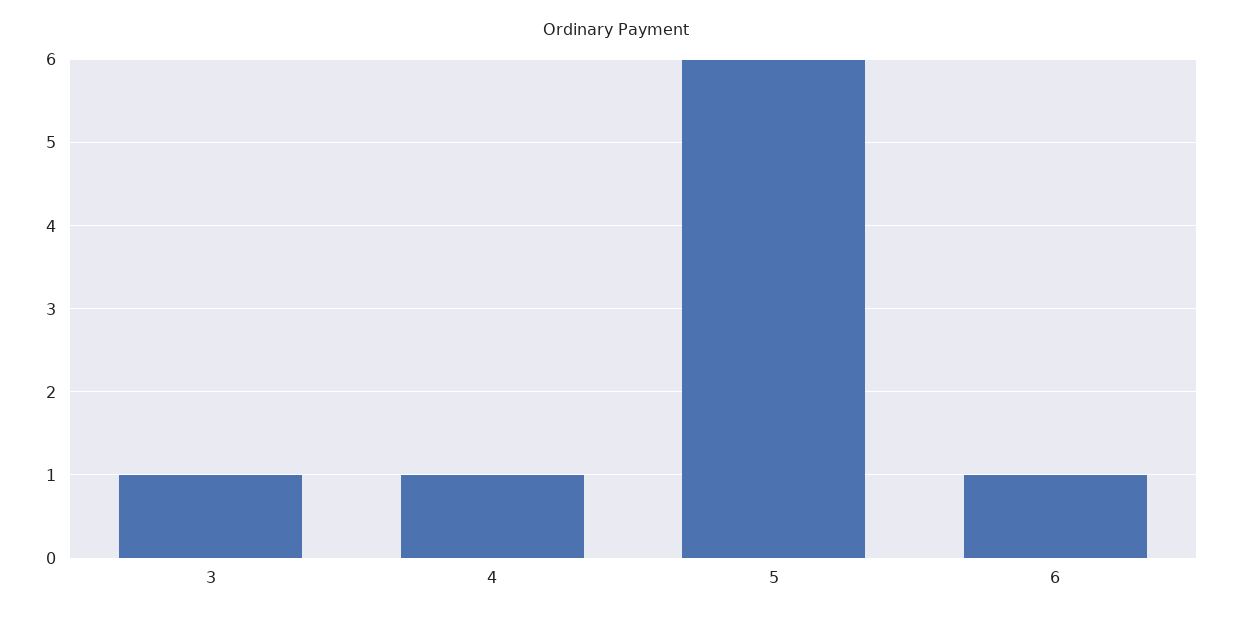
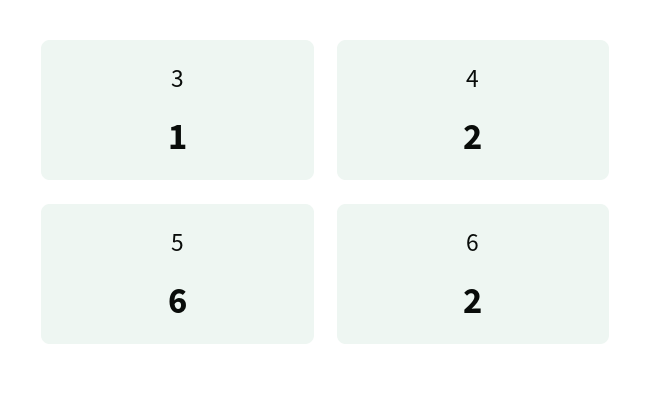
  {
    "3": 1,
-   "4": 1,
+   "4": 2,
    "5": 6,
-   "6": 1
+   "6": 2
  }

